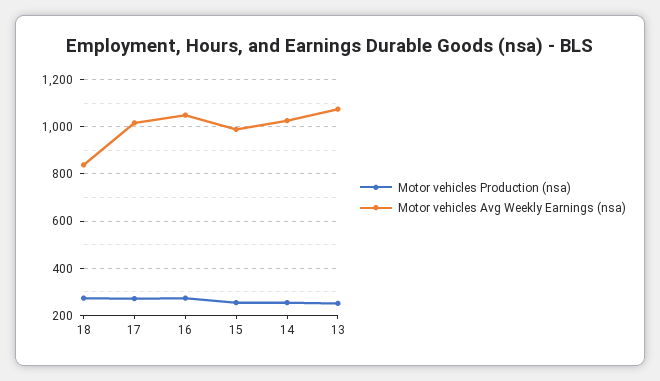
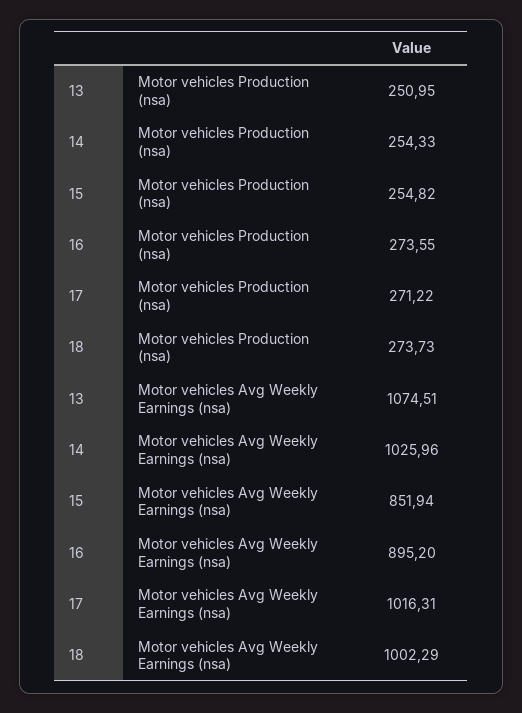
  {
    "Motor vehicles Production (nsa)": {
      "18": 273.73,
      "17": 271.22,
      "16": 273.55,
      "15": 254.82,
      "14": 254.33,
      "13": 250.95
    },
    "Motor vehicles Avg Weekly Earnings (nsa)": {
-     "18": 850,
+     "18": 1002.29,
      "17": 1016.31,
-     "16": 1050,
+     "16": 895.2,
-     "15": 1000,
+     "15": 851.94,
      "14": 1025.96,
      "13": 1074.51
    }
  }

